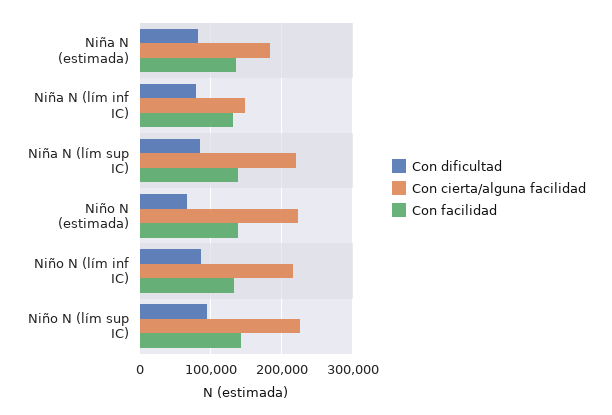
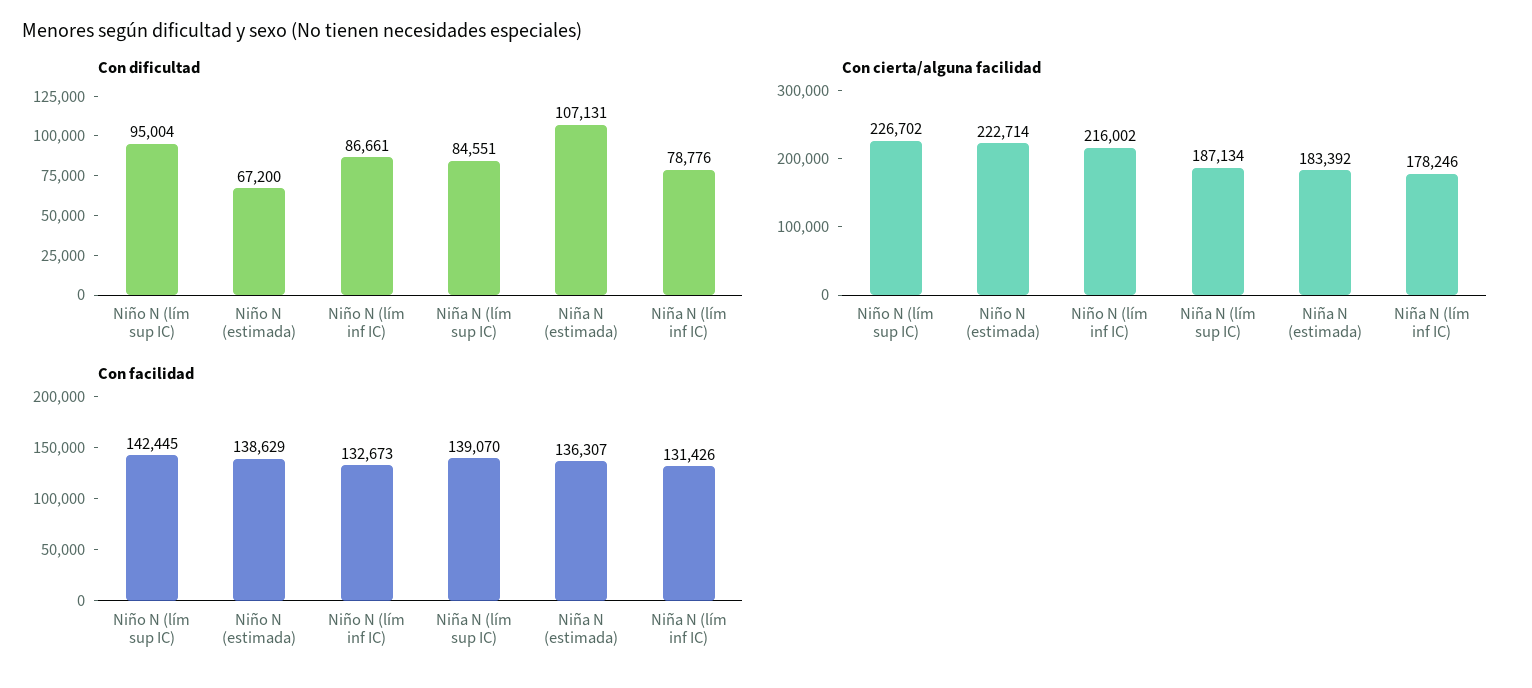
  {
    "Con dificultad": {
-     "Niña N (estimada)": 80000,
+     "Niña N (estimada)": 107131,
      "Niña N (lím inf IC)": 78776,
      "Niña N (lím sup IC)": 84551,
      "Niño N (estimada)": 67200,
      "Niño N (lím inf IC)": 86661,
      "Niño N (lím sup IC)": 95004
    },
    "Con cierta/alguna facilidad": {
      "Niña N (estimada)": 183392,
-     "Niña N (lím inf IC)": 150000,
+     "Niña N (lím inf IC)": 178246,
-     "Niña N (lím sup IC)": 220000,
+     "Niña N (lím sup IC)": 187134,
      "Niño N (estimada)": 222714,
      "Niño N (lím inf IC)": 216002,
      "Niño N (lím sup IC)": 226702
    },
    "Con facilidad": {
      "Niña N (estimada)": 136307,
      "Niña N (lím inf IC)": 131426,
      "Niña N (lím sup IC)": 139070,
      "Niño N (estimada)": 138629,
      "Niño N (lím inf IC)": 132673,
      "Niño N (lím sup IC)": 142445
    }
  }

